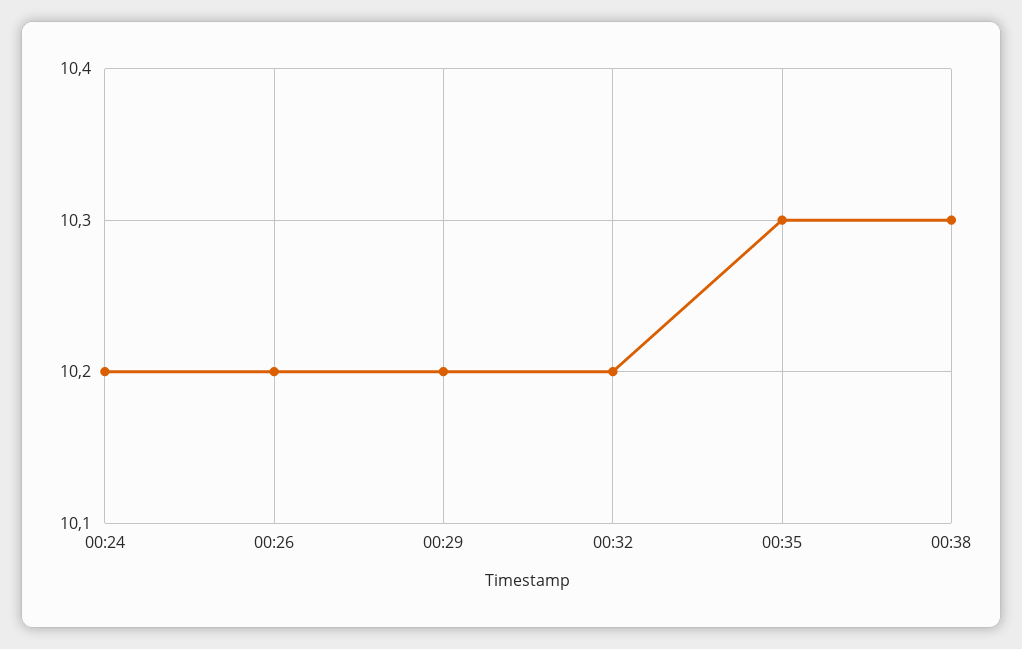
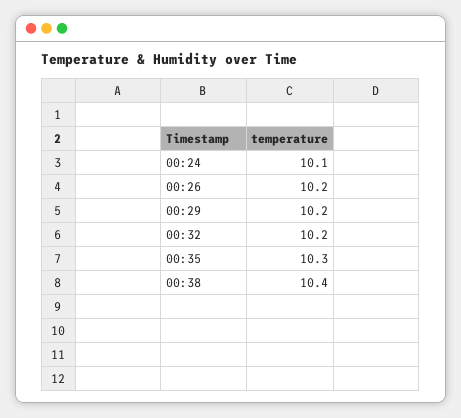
  {
-   "00:24": 10.2,
+   "00:24": 10.1,
    "00:26": 10.2,
    "00:29": 10.2,
    "00:32": 10.2,
    "00:35": 10.3,
-   "00:38": 10.3
+   "00:38": 10.4
  }

